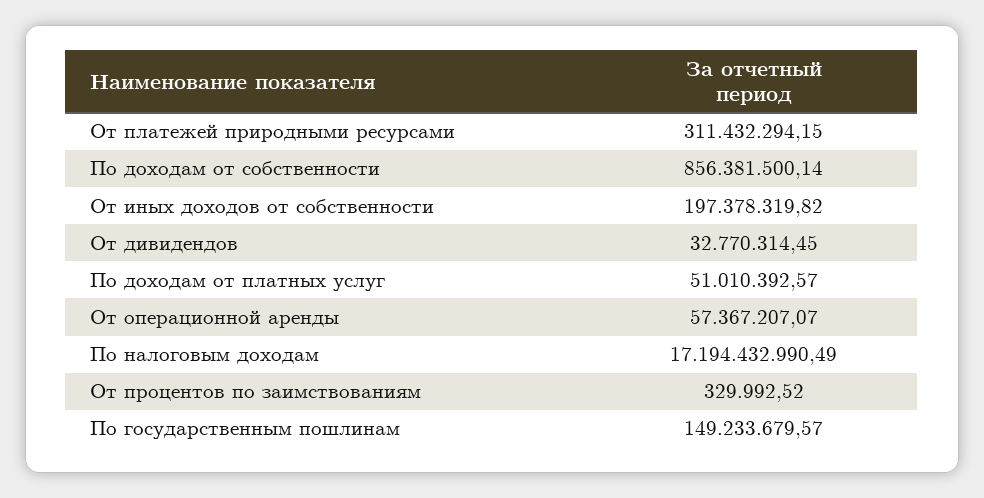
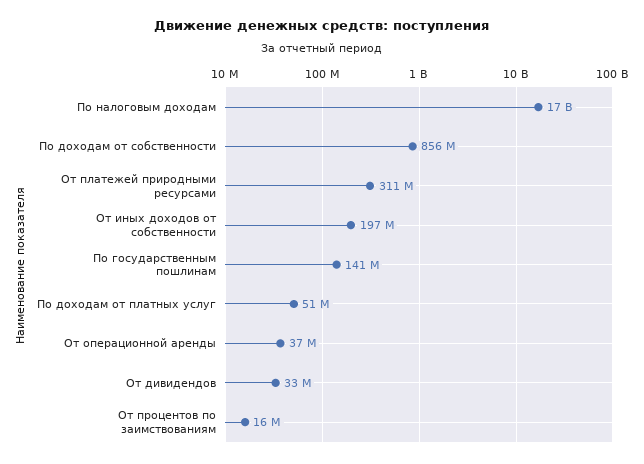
  {
    "От платежей природными ресурсами": 311432294.15,
    "По доходам от собственности": 856381500.14,
    "От иных доходов от собственности": 197378319.82,
    "От дивидендов": 32770314.45,
    "По доходам от платных услуг": 51010392.57,
-   "От операционной аренды": 57367207.07,
+   "От операционной аренды": 37000000,
    "По налоговым доходам": 17194432990.49,
-   "От процентов по заимствованиям": 329992.52,
+   "От процентов по заимствованиям": 16000000,
-   "По государственным пошлинам": 149233679.57
+   "По государственным пошлинам": 141000000
  }

